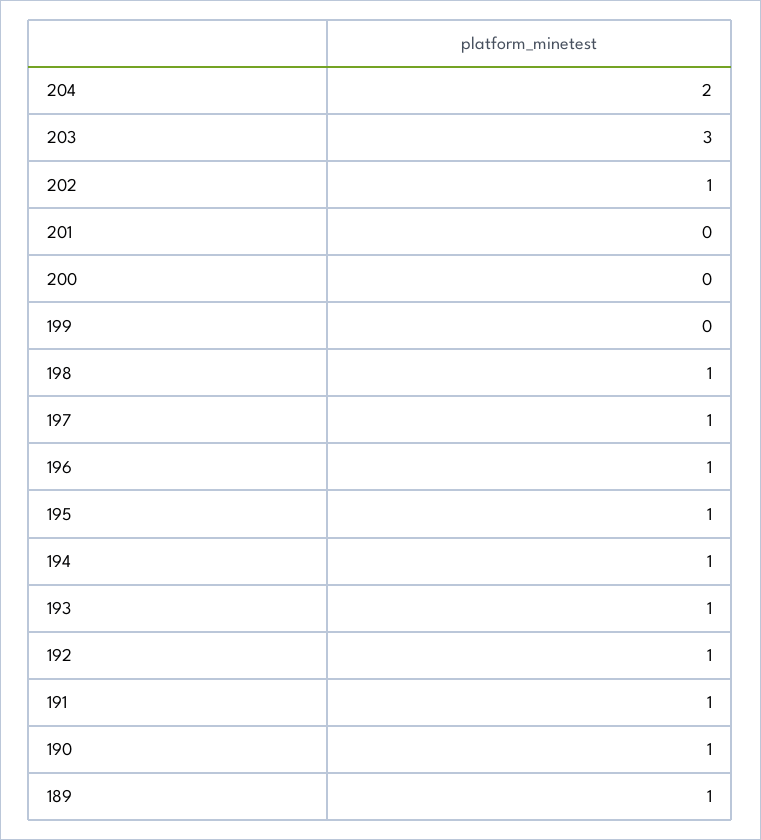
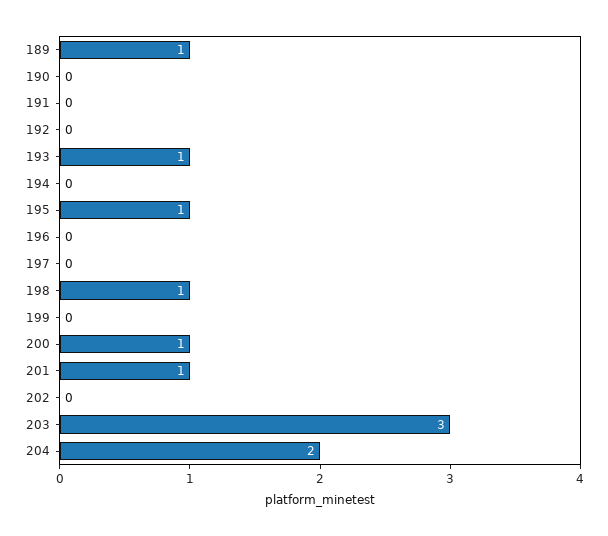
  {
    "204": 2,
    "203": 3,
-   "202": 1,
+   "202": 0,
-   "201": 0,
+   "201": 1,
-   "200": 0,
+   "200": 1,
    "199": 0,
    "198": 1,
-   "197": 1,
+   "197": 0,
-   "196": 1,
+   "196": 0,
    "195": 1,
-   "194": 1,
+   "194": 0,
    "193": 1,
-   "192": 1,
+   "192": 0,
-   "191": 1,
+   "191": 0,
-   "190": 1,
+   "190": 0,
    "189": 1
  }

